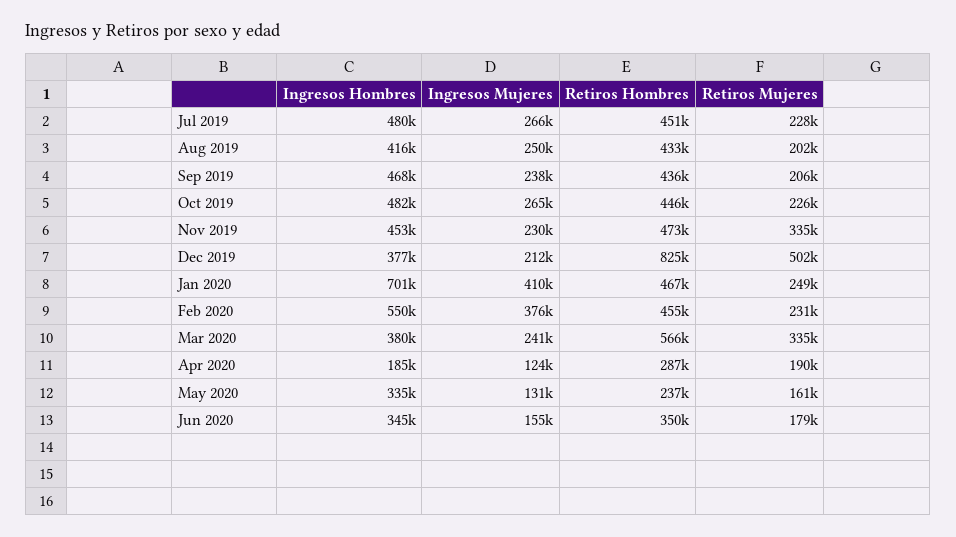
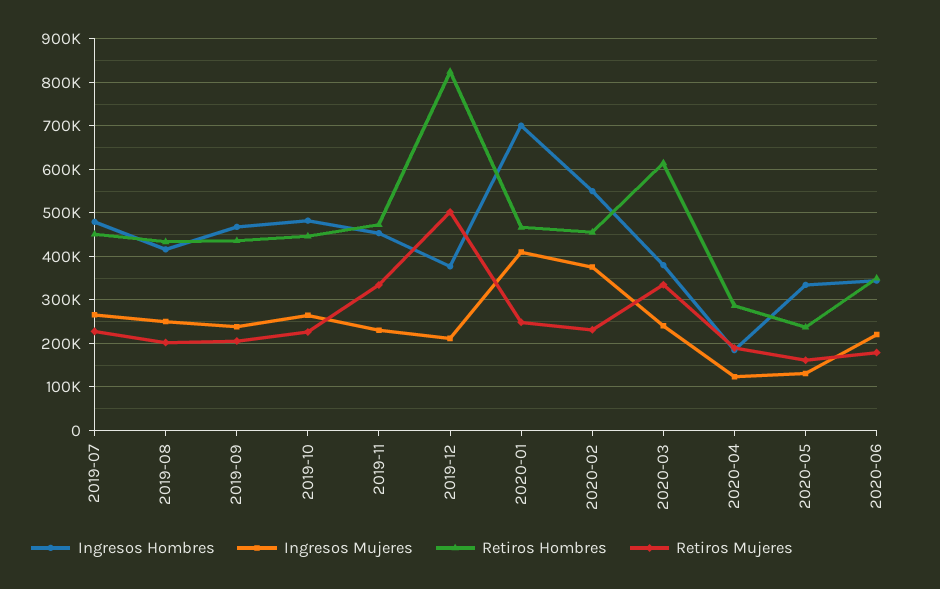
  {
    "Ingresos Hombres": {
      "Jul 2019": 480000,
      "Aug 2019": 416000,
      "Sep 2019": 468000,
      "Oct 2019": 482000,
      "Nov 2019": 453000,
      "Dec 2019": 377000,
      "Jan 2020": 701000,
      "Feb 2020": 550000,
      "Mar 2020": 380000,
      "Apr 2020": 185000,
      "May 2020": 335000,
      "Jun 2020": 345000
    },
    "Ingresos Mujeres": {
      "Jul 2019": 266000,
      "Aug 2019": 250000,
      "Sep 2019": 238000,
      "Oct 2019": 265000,
      "Nov 2019": 230000,
      "Dec 2019": 212000,
      "Jan 2020": 410000,
      "Feb 2020": 376000,
      "Mar 2020": 241000,
      "Apr 2020": 124000,
      "May 2020": 131000,
-     "Jun 2020": 155000
+     "Jun 2020": 220000
    },
    "Retiros Hombres": {
      "Jul 2019": 451000,
      "Aug 2019": 433000,
      "Sep 2019": 436000,
      "Oct 2019": 446000,
      "Nov 2019": 473000,
      "Dec 2019": 825000,
      "Jan 2020": 467000,
      "Feb 2020": 455000,
-     "Mar 2020": 566000,
+     "Mar 2020": 620000,
      "Apr 2020": 287000,
      "May 2020": 237000,
      "Jun 2020": 350000
    },
    "Retiros Mujeres": {
      "Jul 2019": 228000,
      "Aug 2019": 202000,
      "Sep 2019": 206000,
      "Oct 2019": 226000,
      "Nov 2019": 335000,
      "Dec 2019": 502000,
      "Jan 2020": 249000,
      "Feb 2020": 231000,
      "Mar 2020": 335000,
      "Apr 2020": 190000,
      "May 2020": 161000,
      "Jun 2020": 179000
    }
  }

